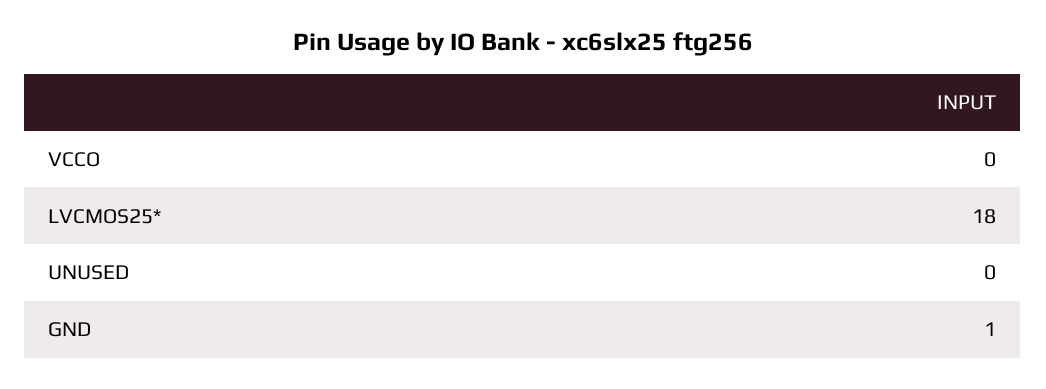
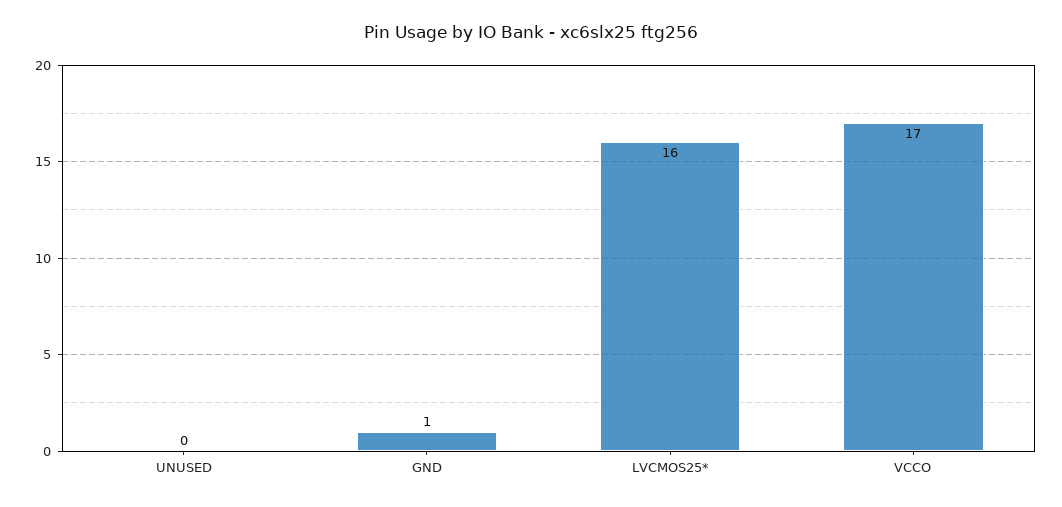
  {
-   "VCCO": 0,
+   "VCCO": 17,
-   "LVCMOS25*": 18,
+   "LVCMOS25*": 16,
    "UNUSED": 0,
    "GND": 1
  }

